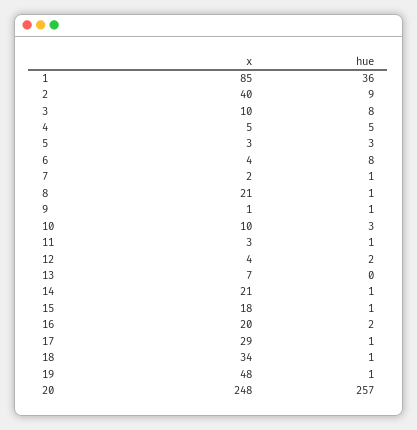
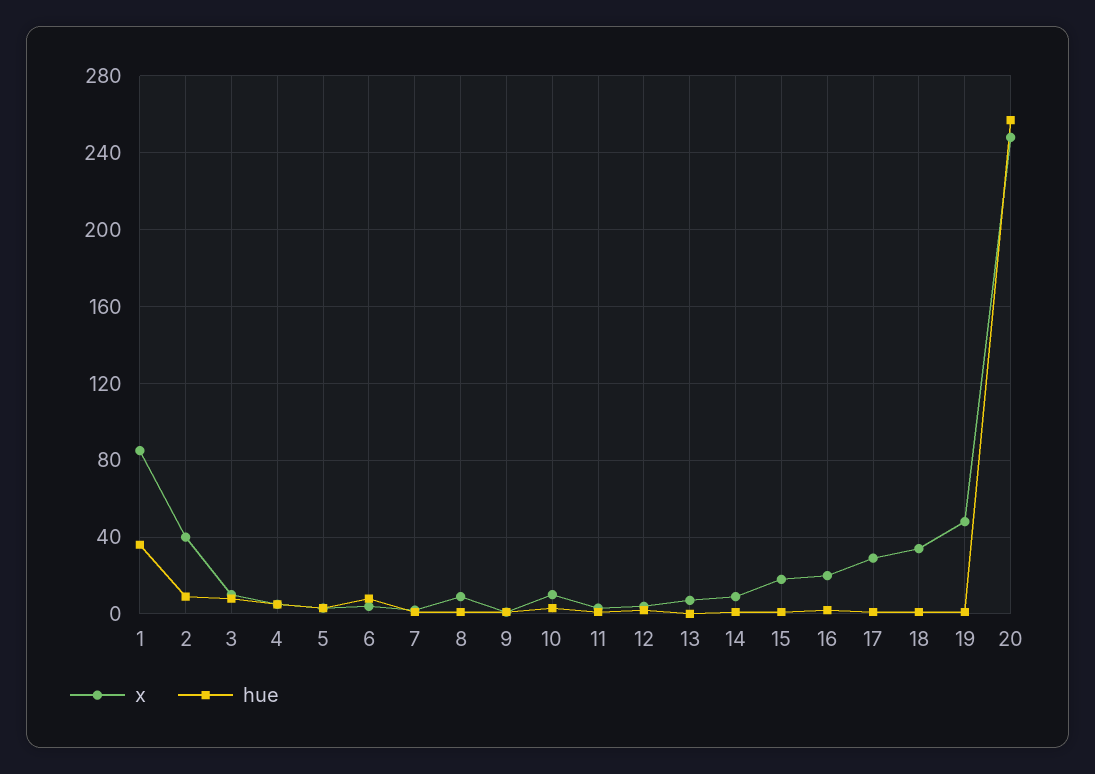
  {
    "x": {
      "1": 85,
      "2": 40,
      "3": 10,
      "4": 5,
      "5": 3,
      "6": 4,
      "7": 2,
-     "8": 21,
+     "8": 10,
      "9": 1,
      "10": 10,
      "11": 3,
      "12": 4,
      "13": 7,
-     "14": 21,
+     "14": 10,
      "15": 18,
      "16": 20,
      "17": 29,
      "18": 34,
      "19": 48,
      "20": 248
    },
    "hue": {
      "1": 36,
      "2": 9,
      "3": 8,
      "4": 5,
      "5": 3,
      "6": 8,
      "7": 1,
      "8": 1,
      "9": 1,
      "10": 3,
      "11": 1,
      "12": 2,
      "13": 0,
      "14": 1,
      "15": 1,
      "16": 2,
      "17": 1,
      "18": 1,
      "19": 1,
      "20": 257
    }
  }

